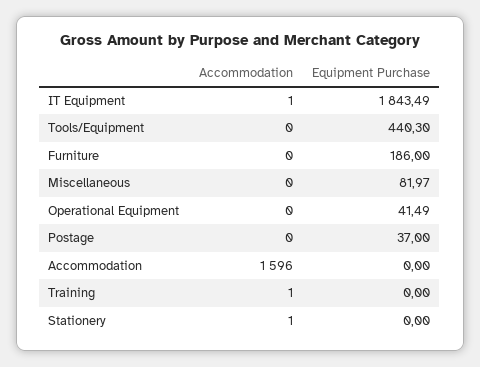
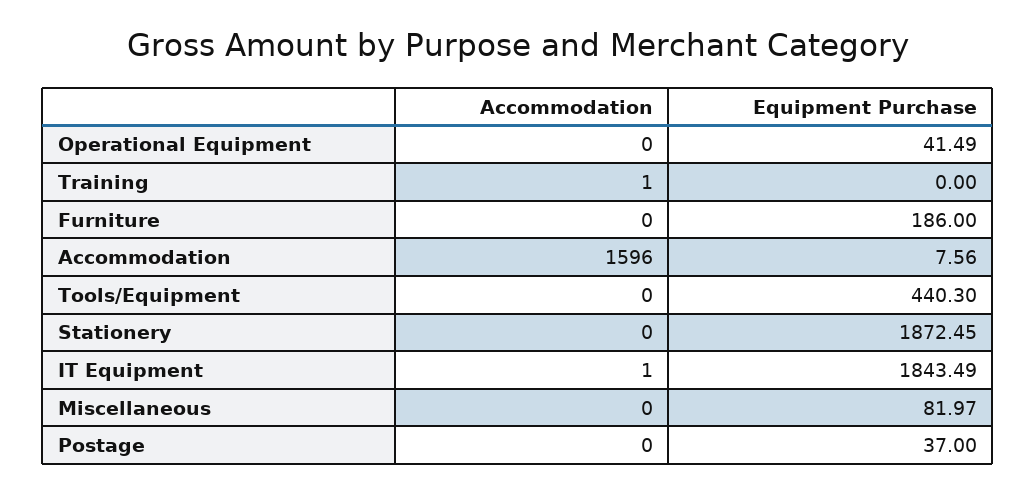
  {
    "Accommodation": {
      "IT Equipment": 1,
      "Tools/Equipment": 0,
      "Furniture": 0,
      "Miscellaneous": 0,
      "Operational Equipment": 0,
      "Postage": 0,
      "Accommodation": 1596,
      "Training": 1,
-     "Stationery": 1
+     "Stationery": 0
    },
    "Equipment Purchase": {
      "IT Equipment": 1843.49,
      "Tools/Equipment": 440.3,
      "Furniture": 186,
      "Miscellaneous": 81.97,
      "Operational Equipment": 41.49,
      "Postage": 37,
-     "Accommodation": 0,
+     "Accommodation": 7.56,
      "Training": 0,
-     "Stationery": 0
+     "Stationery": 1872.45
    }
  }

